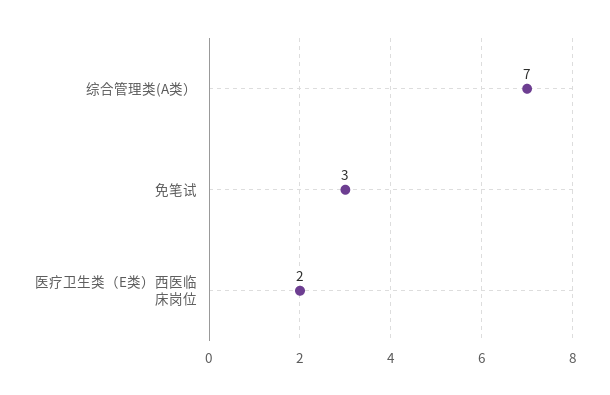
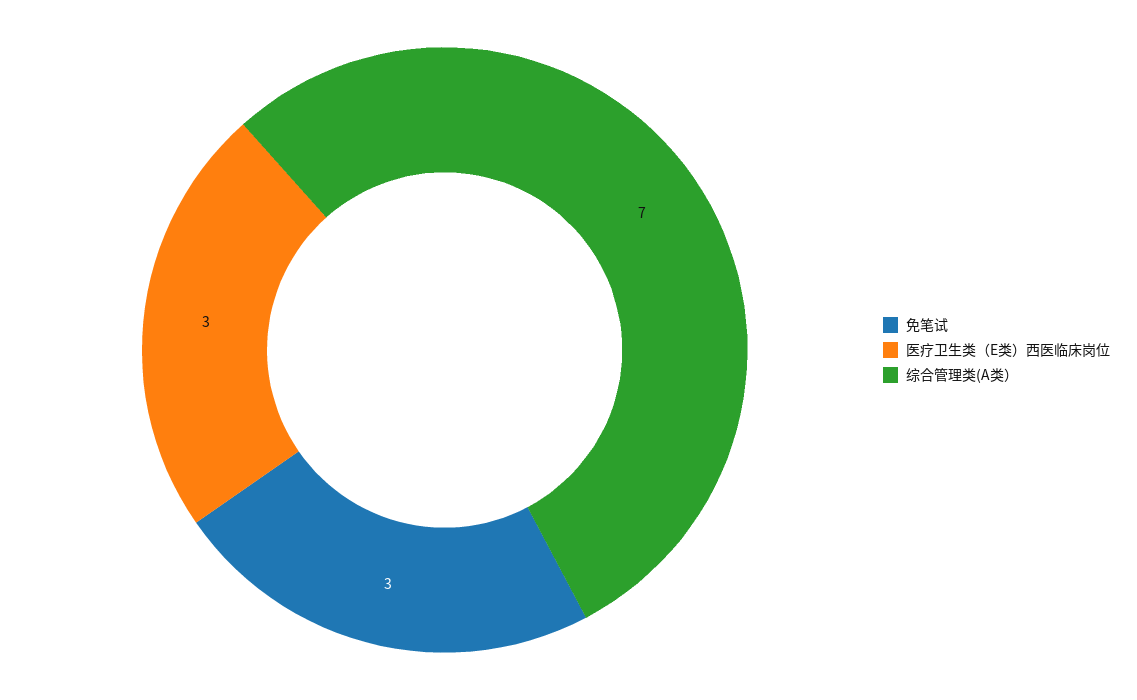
  {
    "综合管理类(A类）": 7,
    "免笔试": 3,
-   "医疗卫生类（E类）西医临床岗位": 2
+   "医疗卫生类（E类）西医临床岗位": 3
  }

